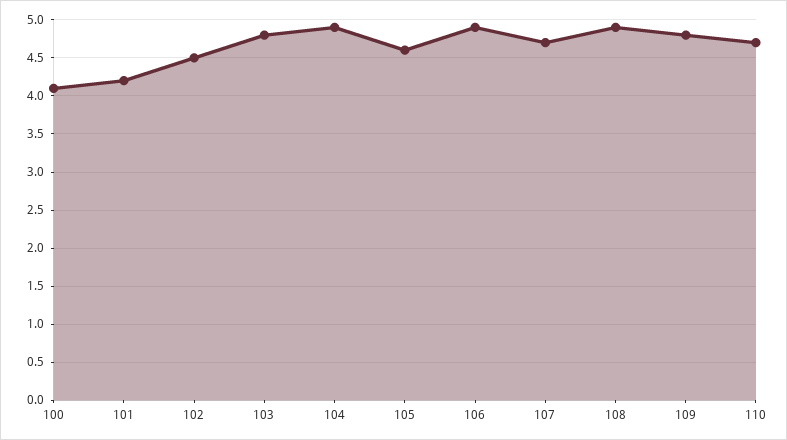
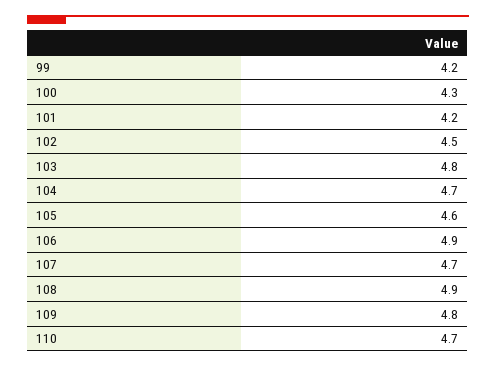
  {
-   "100": 4.1,
+   "100": 4.3,
    "101": 4.2,
    "102": 4.5,
    "103": 4.8,
-   "104": 4.9,
+   "104": 4.7,
    "105": 4.6,
    "106": 4.9,
    "107": 4.7,
    "108": 4.9,
    "109": 4.8,
-   "110": 4.7
+   "110": 4.7,
+   "99": 4.2
  }

